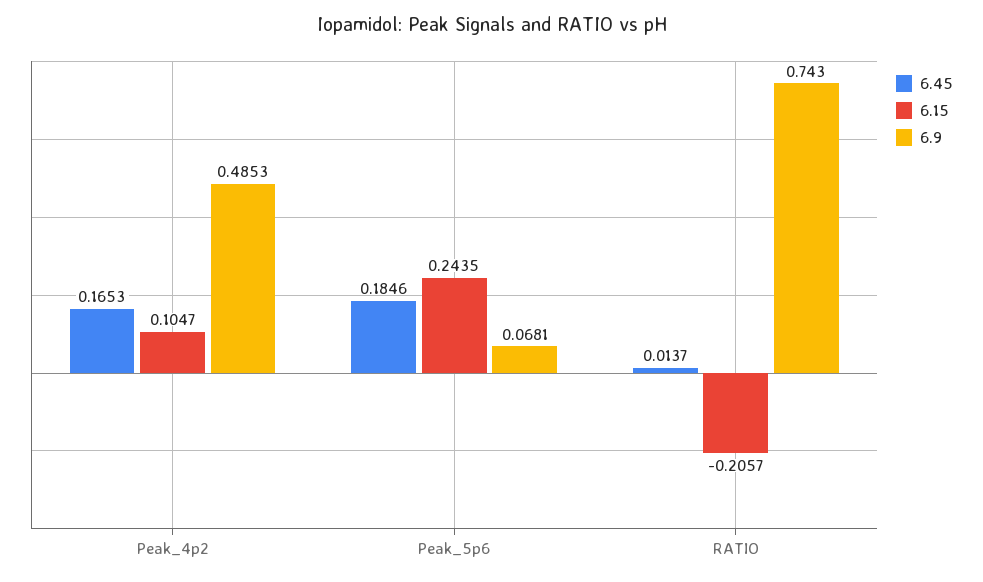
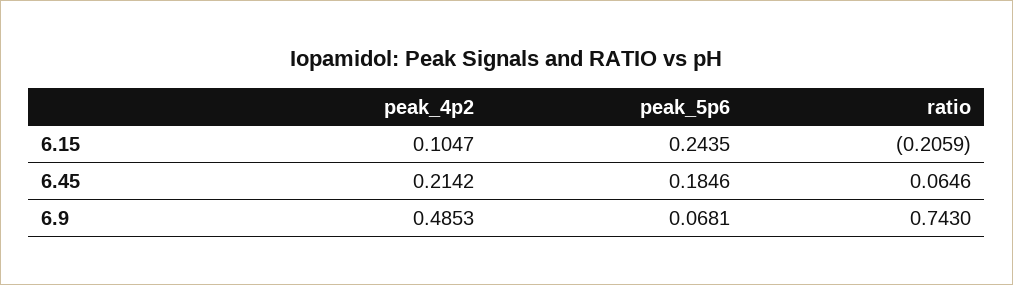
  {
    "6.45": {
-     "Peak_4p2": 0.1653,
+     "Peak_4p2": 0.2142,
      "Peak_5p6": 0.1846,
-     "RATIO": 0.0137
+     "RATIO": 0.0646
    },
    "6.15": {
      "Peak_4p2": 0.1047,
      "Peak_5p6": 0.2435,
-     "RATIO": -0.2057
+     "RATIO": -0.2059
    },
    "6.9": {
      "Peak_4p2": 0.4853,
      "Peak_5p6": 0.0681,
      "RATIO": 0.743
    }
  }

